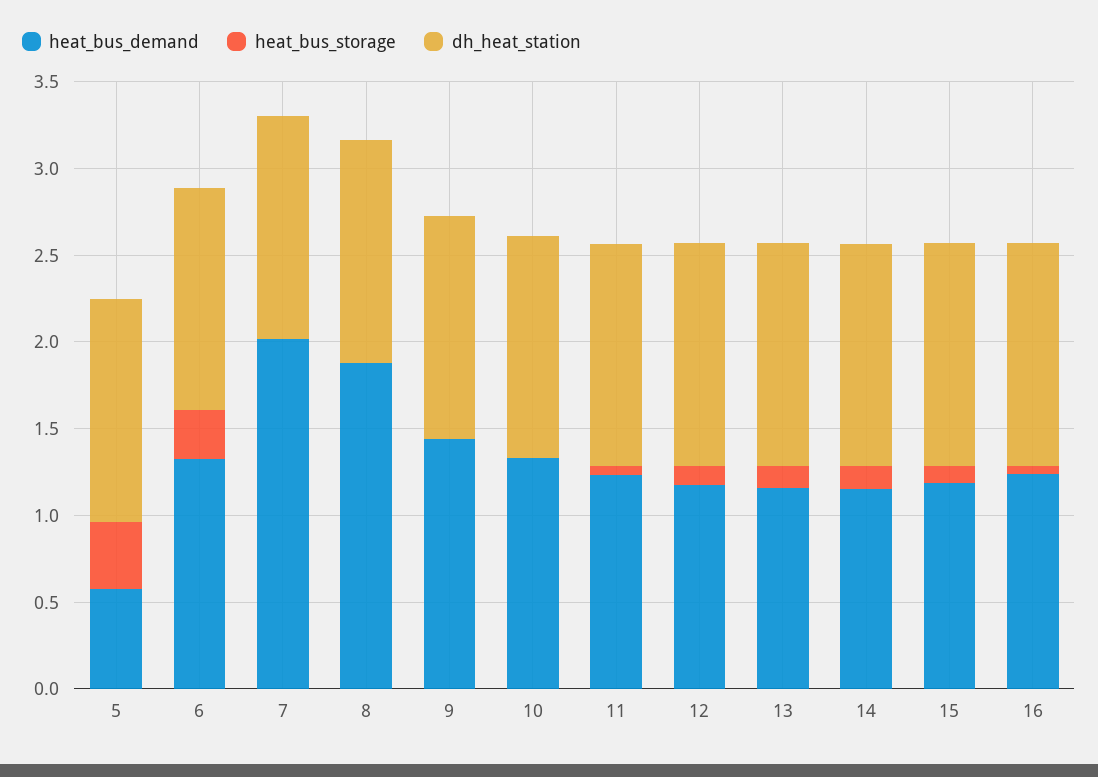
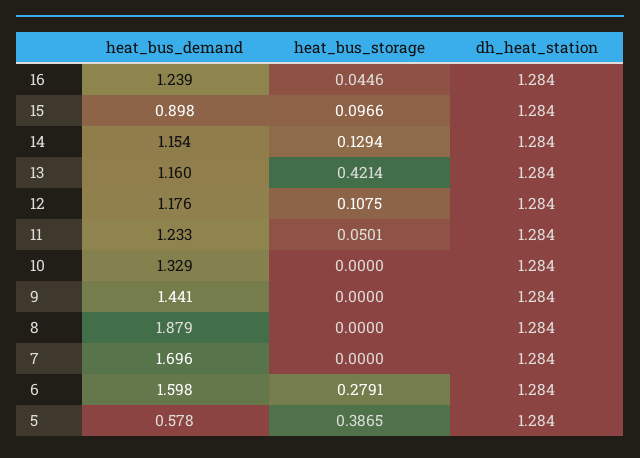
  {
    "heat_bus_demand": {
      "5": 0.578,
-     "6": 1.3,
+     "6": 1.598,
-     "7": 2,
+     "7": 1.696,
      "8": 1.879,
      "9": 1.441,
      "10": 1.329,
      "11": 1.233,
      "12": 1.176,
      "13": 1.16,
      "14": 1.154,
-     "15": 1.2,
+     "15": 0.898,
      "16": 1.239
    },
    "heat_bus_storage": {
      "5": 0.3865,
      "6": 0.2791,
      "7": 0,
      "8": 0,
      "9": 0,
      "10": 0,
      "11": 0.0501,
      "12": 0.1075,
-     "13": 0.1,
+     "13": 0.4214,
      "14": 0.1294,
      "15": 0.0966,
      "16": 0.0446
    },
    "dh_heat_station": {
      "5": 1.284,
      "6": 1.284,
      "7": 1.284,
      "8": 1.284,
      "9": 1.284,
      "10": 1.284,
      "11": 1.284,
      "12": 1.284,
      "13": 1.284,
      "14": 1.284,
      "15": 1.284,
      "16": 1.284
    }
  }

